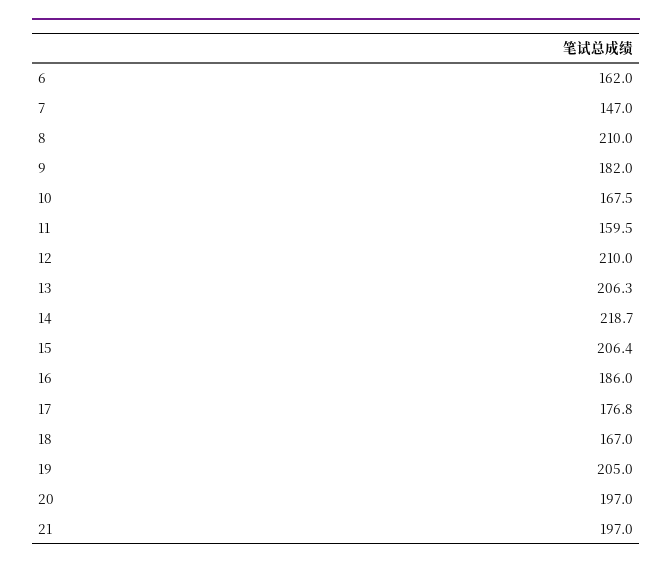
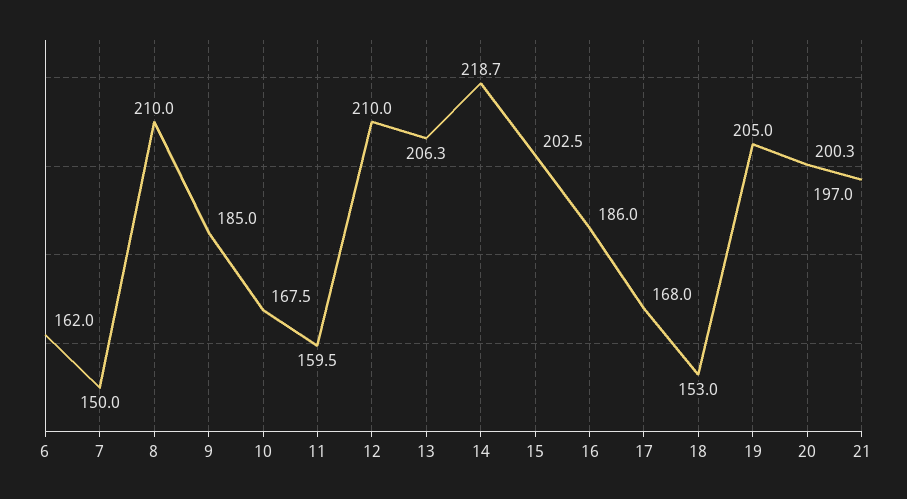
  {
    "6": 162,
-   "7": 147,
+   "7": 150,
    "8": 210,
-   "9": 182,
+   "9": 185,
    "10": 167.5,
    "11": 159.5,
    "12": 210,
    "13": 206.3,
    "14": 218.7,
-   "15": 206.4,
+   "15": 202.5,
    "16": 186,
-   "17": 176.8,
+   "17": 168,
-   "18": 167,
+   "18": 153,
    "19": 205,
-   "20": 197,
+   "20": 200.3,
    "21": 197
  }

